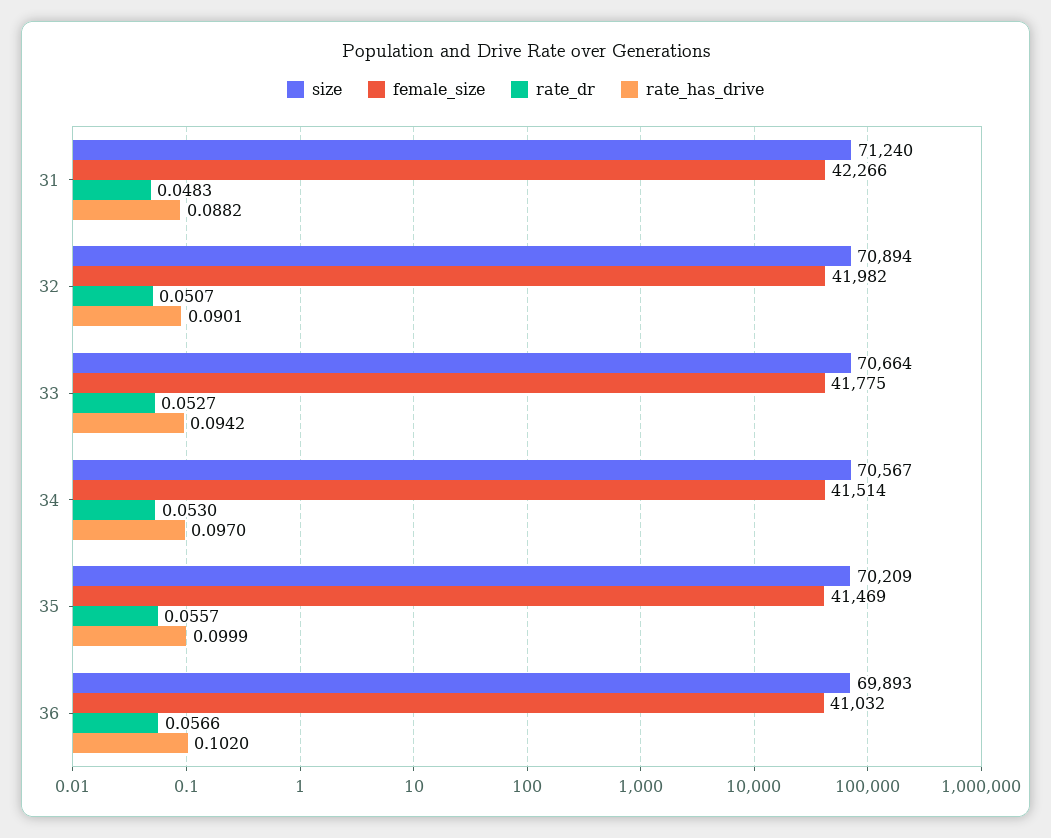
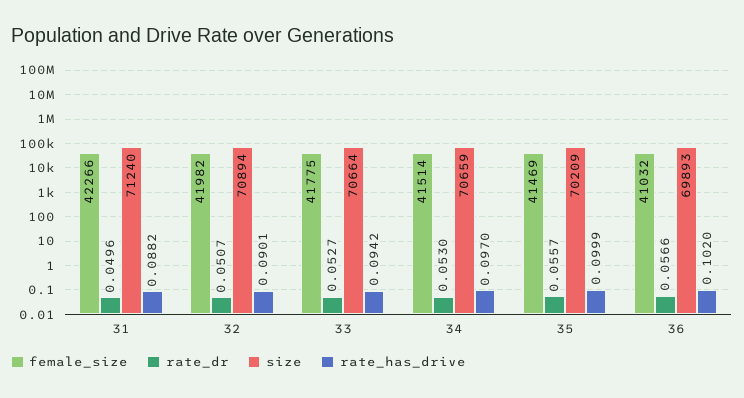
  {
    "size": {
      "31": 71240,
      "32": 70894,
      "33": 70664,
-     "34": 70567,
+     "34": 70659,
      "35": 70209,
      "36": 69893
    },
    "female_size": {
      "31": 42266,
      "32": 41982,
      "33": 41775,
      "34": 41514,
      "35": 41469,
      "36": 41032
    },
    "rate_dr": {
-     "31": 0.0483,
+     "31": 0.0496,
      "32": 0.0507,
      "33": 0.0527,
      "34": 0.053,
      "35": 0.0557,
      "36": 0.0566
    },
    "rate_has_drive": {
      "31": 0.0882,
      "32": 0.0901,
      "33": 0.0942,
      "34": 0.097,
      "35": 0.0999,
      "36": 0.102
    }
  }

